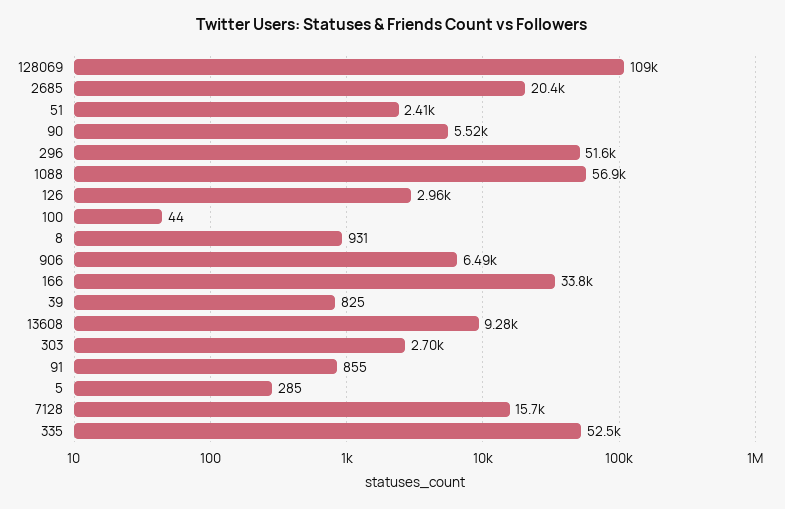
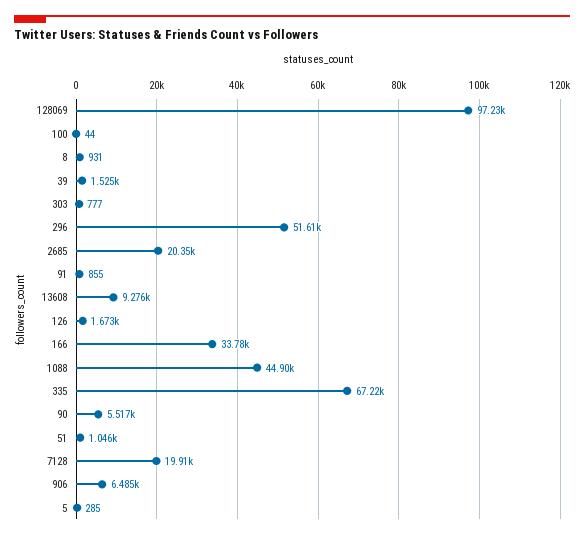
  {
-   "128069": 109000,
+   "128069": 97230,
    "2685": 20350,
-   "51": 2410,
+   "51": 1046,
    "90": 5517,
    "296": 51610,
-   "1088": 56900,
+   "1088": 44900,
-   "126": 2960,
+   "126": 1673,
    "100": 44,
    "8": 931,
    "906": 6485,
    "166": 33780,
-   "39": 825,
+   "39": 1525,
    "13608": 9276,
-   "303": 2700,
+   "303": 777,
    "91": 855,
    "5": 285,
-   "7128": 15700,
+   "7128": 19910,
-   "335": 52500
+   "335": 67220
  }

